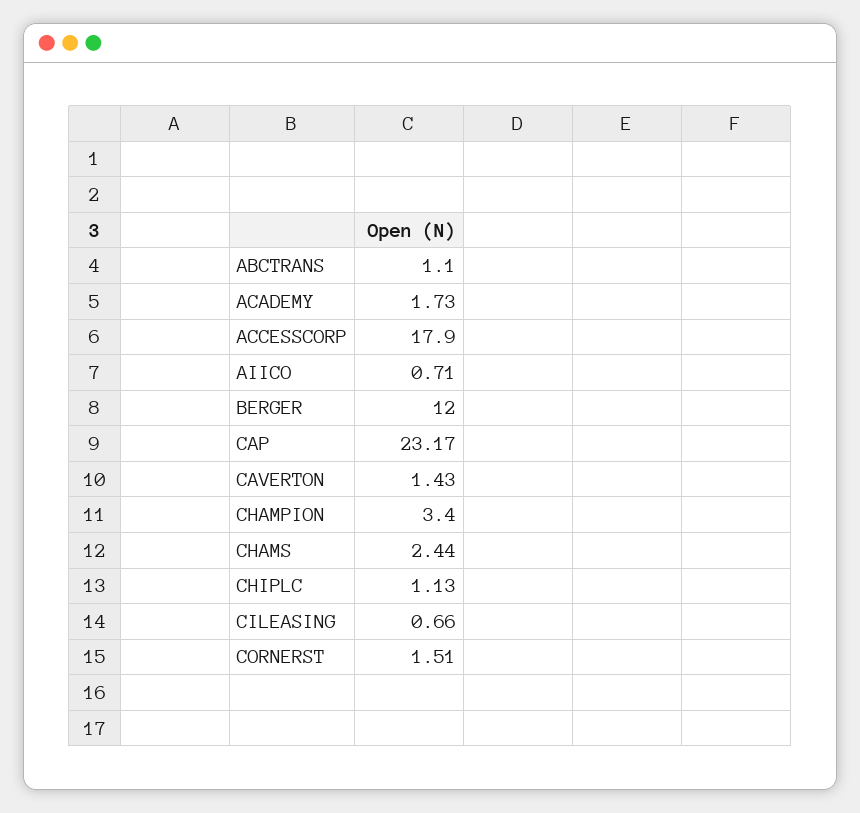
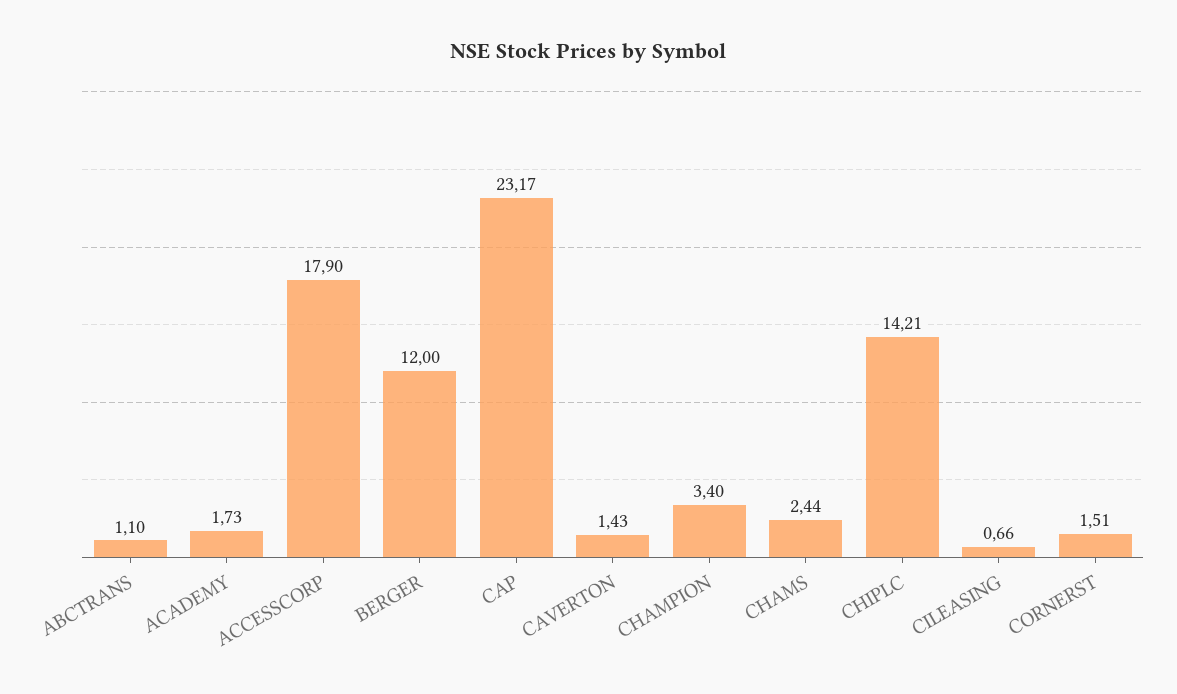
  {
    "ABCTRANS": 1.1,
    "ACADEMY": 1.73,
    "ACCESSCORP": 17.9,
-   "AIICO": 0.71,
    "BERGER": 12,
    "CAP": 23.17,
    "CAVERTON": 1.43,
    "CHAMPION": 3.4,
    "CHAMS": 2.44,
-   "CHIPLC": 1.13,
+   "CHIPLC": 14.21,
    "CILEASING": 0.66,
    "CORNERST": 1.51
  }

